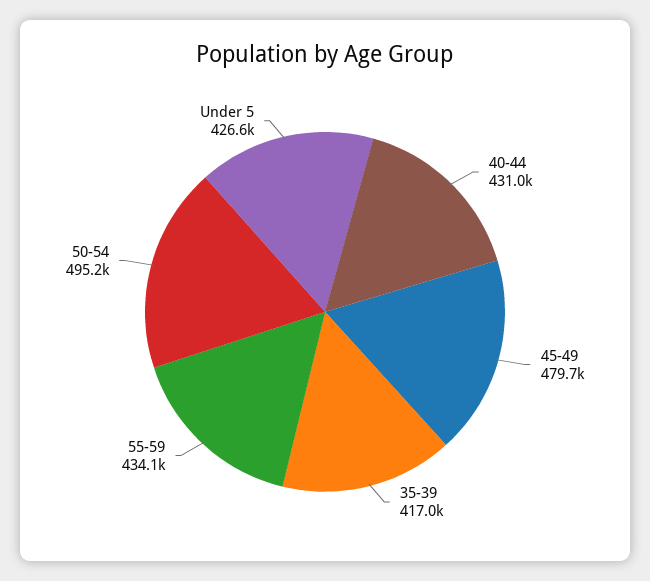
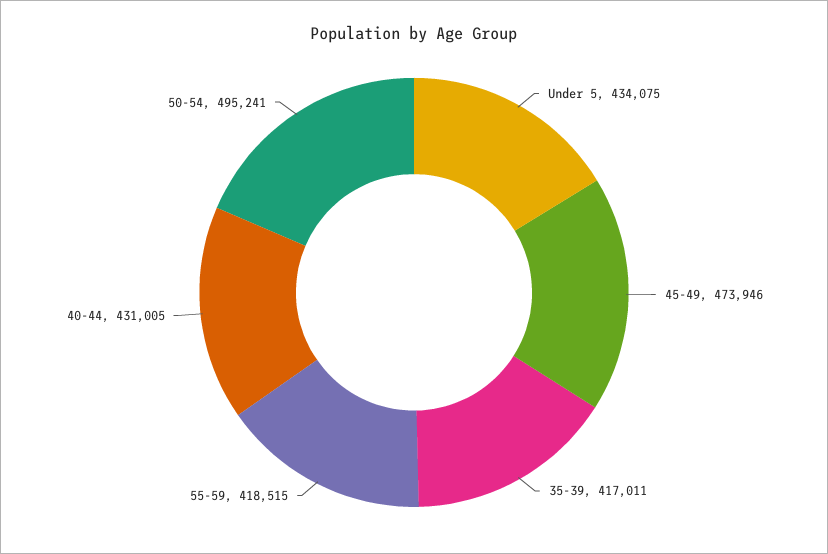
  {
    "40-44": 431005,
-   "45-49": 479700,
+   "45-49": 473946,
    "35-39": 417011,
-   "55-59": 434100,
+   "55-59": 418515,
    "50-54": 495241,
-   "Under 5": 426600
+   "Under 5": 434075
  }

